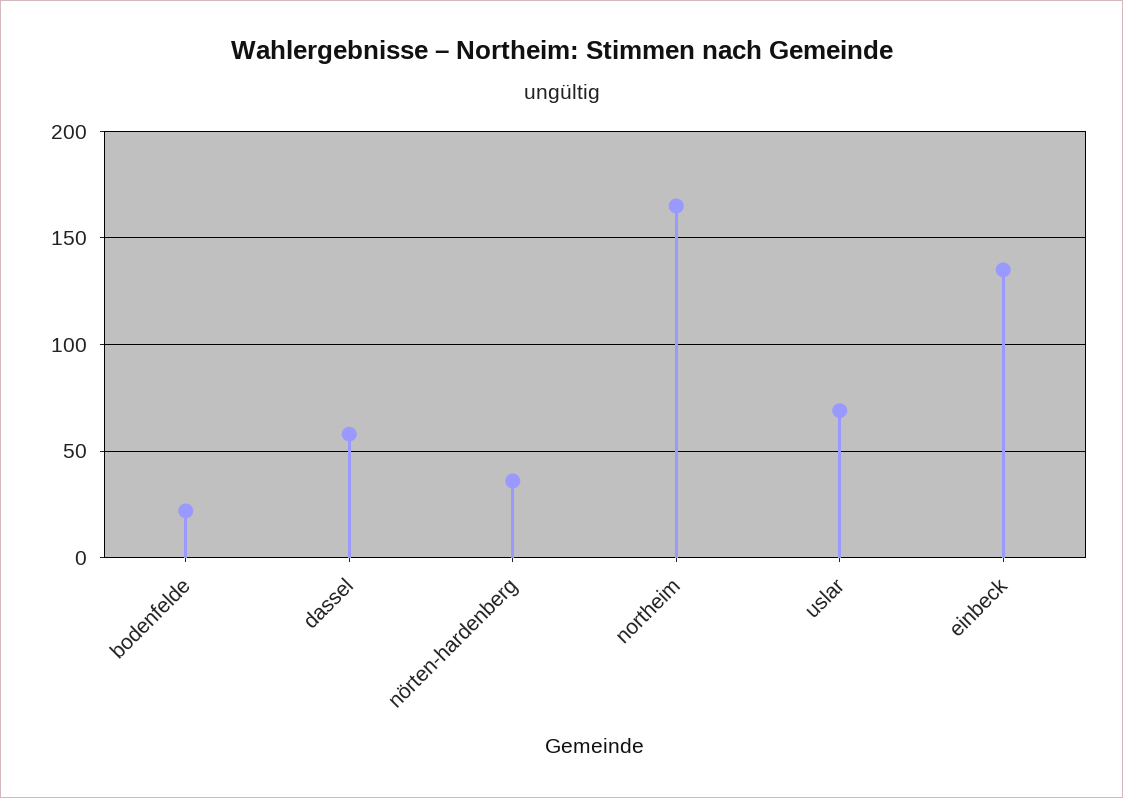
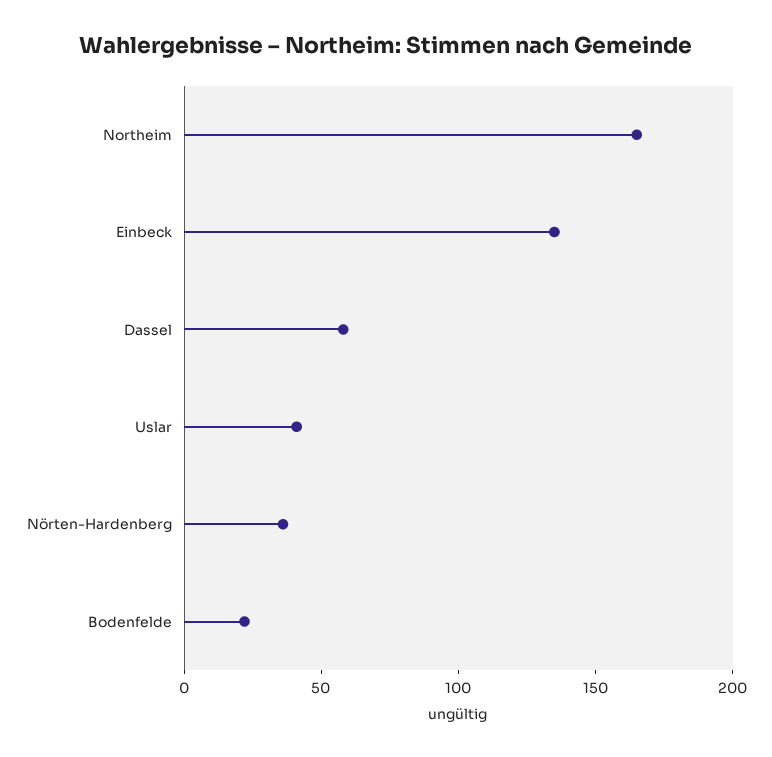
  {
    "bodenfelde": 20,
    "dassel": 60,
    "nörten-hardenberg": 35,
    "northeim": 165,
-   "uslar": 70,
+   "uslar": 40,
    "einbeck": 135
  }

